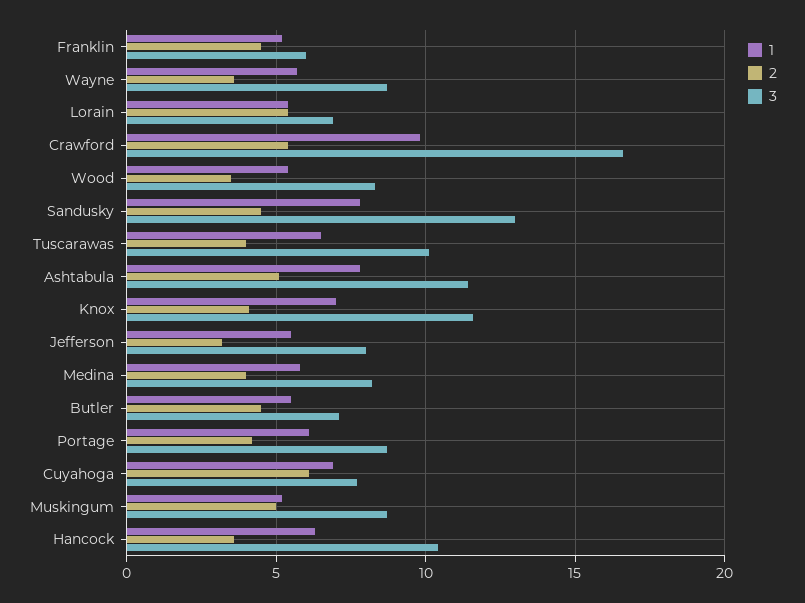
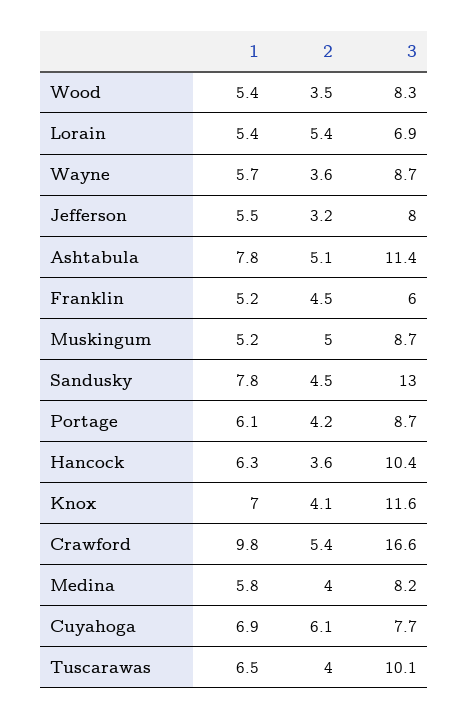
  {
    "1": {
      "Franklin": 5.2,
      "Wayne": 5.7,
      "Lorain": 5.4,
      "Crawford": 9.8,
      "Wood": 5.4,
      "Sandusky": 7.8,
      "Tuscarawas": 6.5,
      "Ashtabula": 7.8,
      "Knox": 7,
      "Jefferson": 5.5,
      "Medina": 5.8,
-     "Butler": 5.5,
      "Portage": 6.1,
      "Cuyahoga": 6.9,
      "Muskingum": 5.2,
      "Hancock": 6.3
    },
    "2": {
      "Franklin": 4.5,
      "Wayne": 3.6,
      "Lorain": 5.4,
      "Crawford": 5.4,
      "Wood": 3.5,
      "Sandusky": 4.5,
      "Tuscarawas": 4,
      "Ashtabula": 5.1,
      "Knox": 4.1,
      "Jefferson": 3.2,
      "Medina": 4,
-     "Butler": 4.5,
      "Portage": 4.2,
      "Cuyahoga": 6.1,
      "Muskingum": 5,
      "Hancock": 3.6
    },
    "3": {
      "Franklin": 6,
      "Wayne": 8.7,
      "Lorain": 6.9,
      "Crawford": 16.6,
      "Wood": 8.3,
      "Sandusky": 13,
      "Tuscarawas": 10.1,
      "Ashtabula": 11.4,
      "Knox": 11.6,
      "Jefferson": 8,
      "Medina": 8.2,
-     "Butler": 7,
      "Portage": 8.7,
      "Cuyahoga": 7.7,
      "Muskingum": 8.7,
      "Hancock": 10.4
    }
  }

